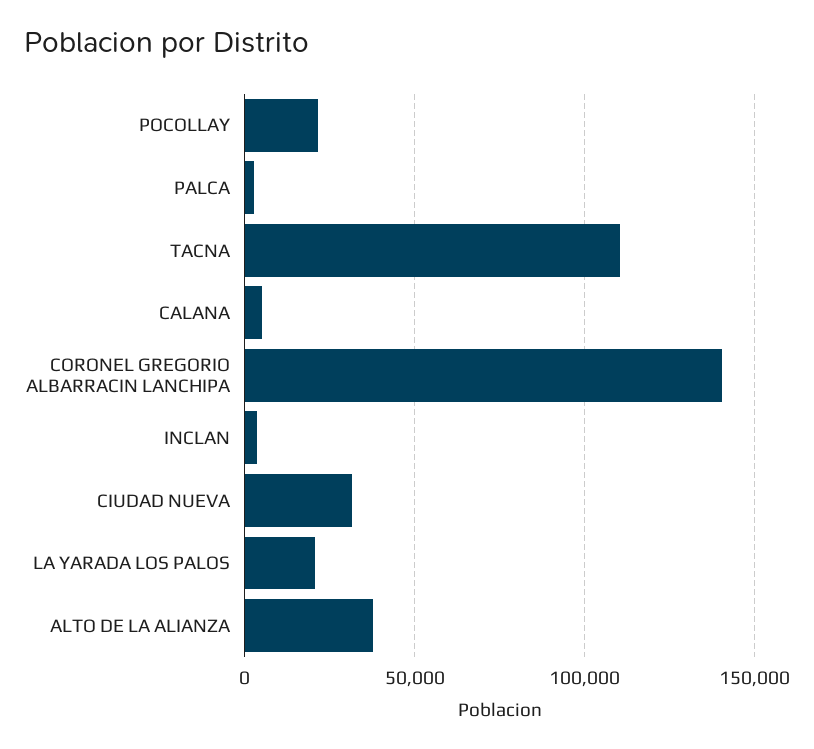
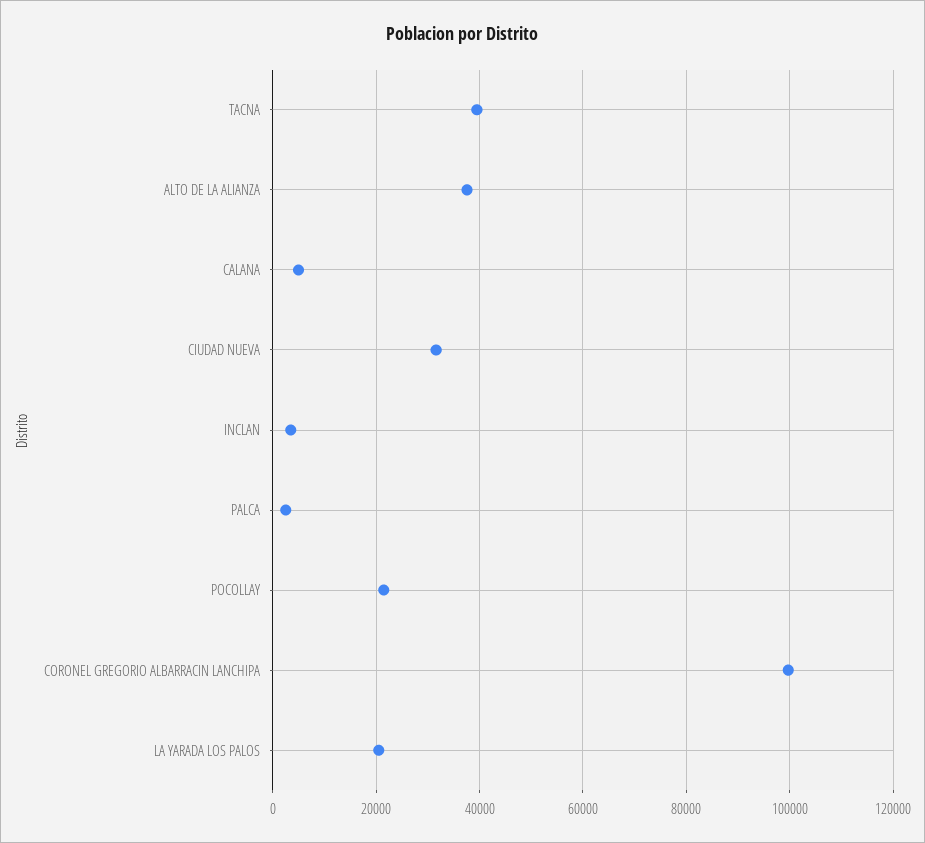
  {
    "POCOLLAY": 22000,
    "PALCA": 2000,
-   "TACNA": 110000,
+   "TACNA": 40000,
    "CALANA": 4000,
-   "CORONEL GREGORIO ALBARRACIN LANCHIPA": 140000,
+   "CORONEL GREGORIO ALBARRACIN LANCHIPA": 100000,
    "INCLAN": 4000,
    "CIUDAD NUEVA": 32000,
    "LA YARADA LOS PALOS": 20000,
    "ALTO DE LA ALIANZA": 38000
  }

